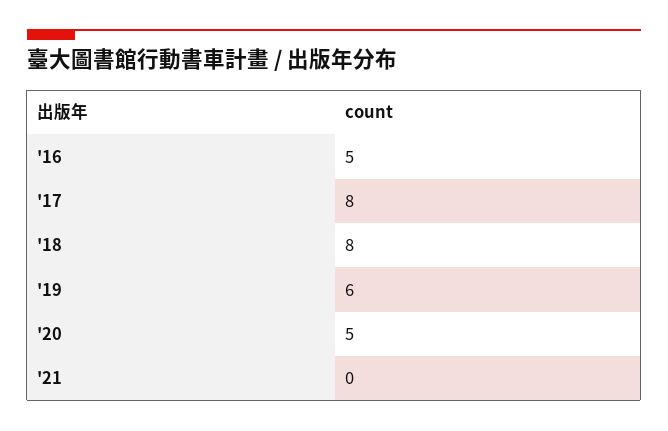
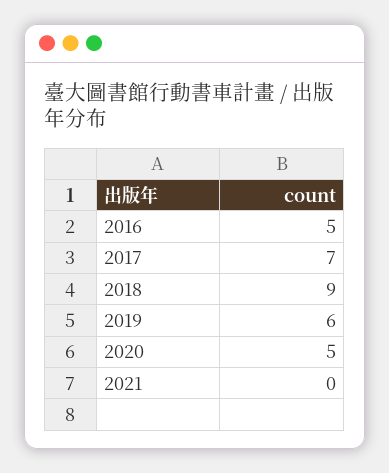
  {
    "'16": 5,
-   "'17": 8,
+   "'17": 7,
-   "'18": 8,
+   "'18": 9,
    "'19": 6,
    "'20": 5,
    "'21": 0
  }

